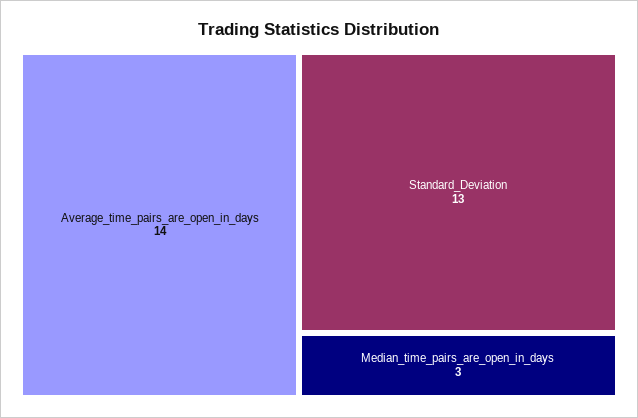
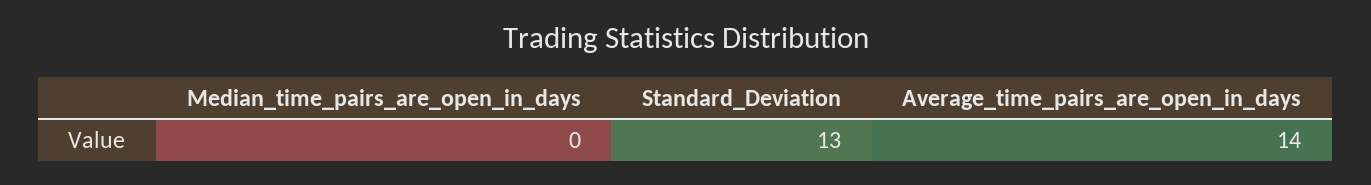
  {
    "Average_time_pairs_are_open_in_days": 14,
    "Standard_Deviation": 13,
-   "Median_time_pairs_are_open_in_days": 3
+   "Median_time_pairs_are_open_in_days": 0
  }

